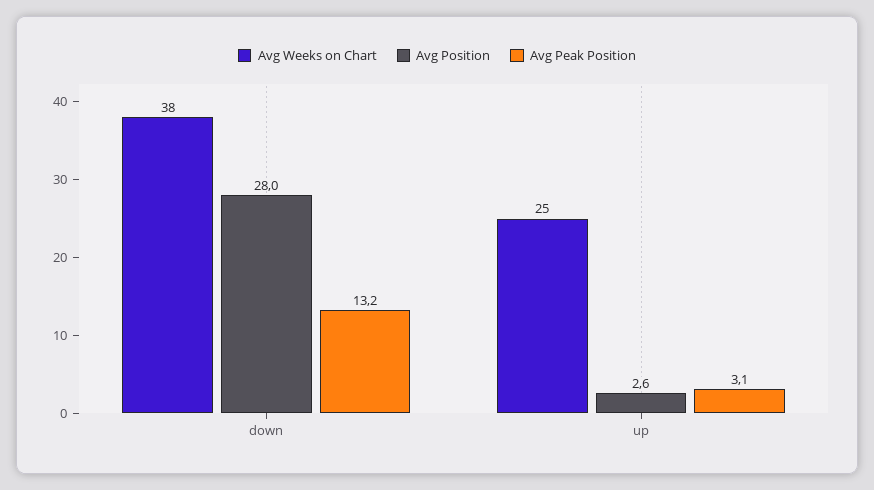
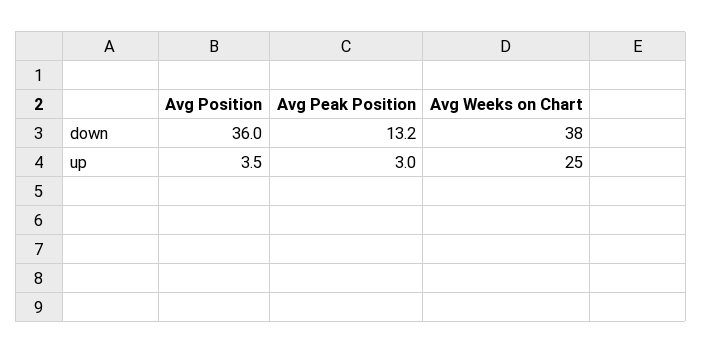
  {
    "Avg Weeks on Chart": {
      "down": 38,
      "up": 25
    },
    "Avg Position": {
-     "down": 28,
+     "down": 36,
-     "up": 2.6
+     "up": 3.5
    },
    "Avg Peak Position": {
      "down": 13.2,
-     "up": 3.1
+     "up": 3
    }
  }

